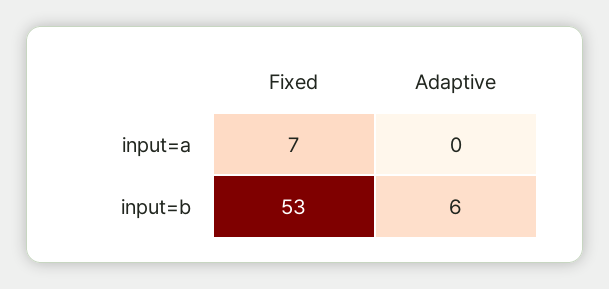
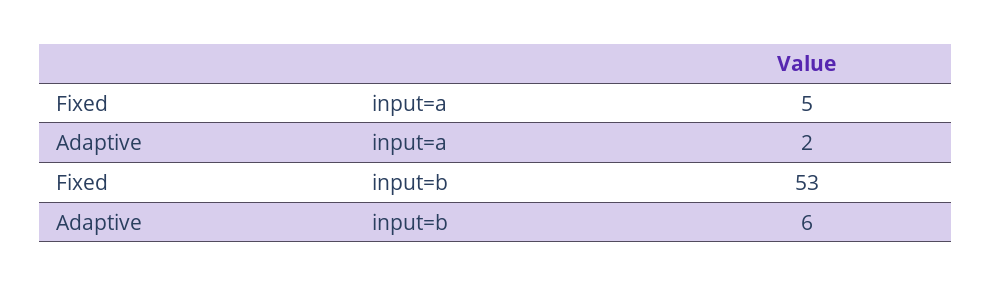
  {
    "Fixed": {
-     "input=a": 7,
+     "input=a": 5,
      "input=b": 53
    },
    "Adaptive": {
-     "input=a": 0,
+     "input=a": 2,
      "input=b": 6
    }
  }

